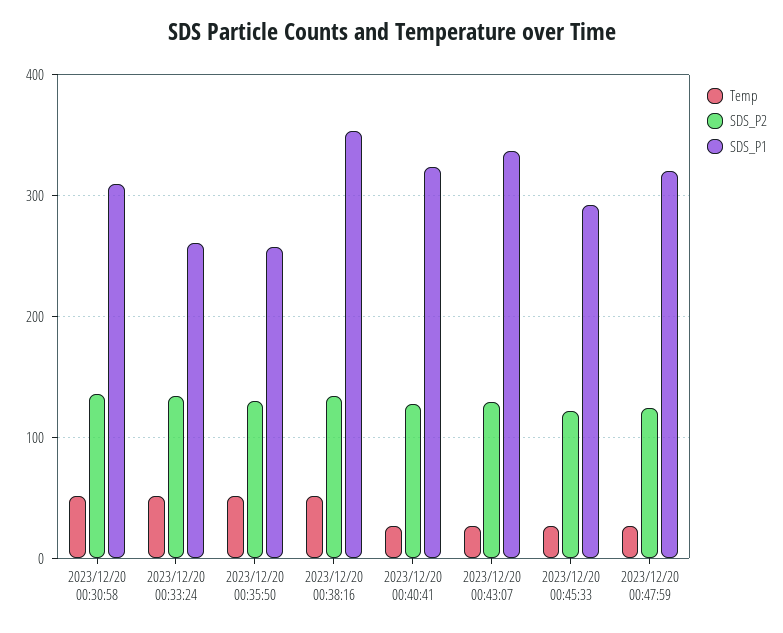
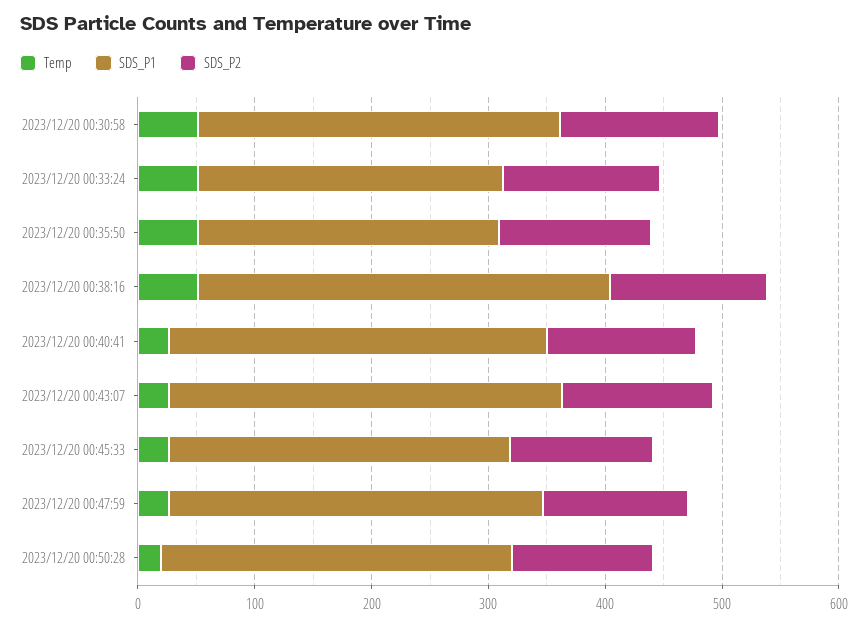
  {
    "Temp": {
      "2023/12/20 00:30:58": 50,
      "2023/12/20 00:33:24": 50,
      "2023/12/20 00:35:50": 50,
      "2023/12/20 00:38:16": 50,
      "2023/12/20 00:40:41": 30,
      "2023/12/20 00:43:07": 30,
      "2023/12/20 00:45:33": 30,
-     "2023/12/20 00:47:59": 30
+     "2023/12/20 00:47:59": 30,
+     "2023/12/20 00:50:28": 20
    },
    "SDS_P2": {
      "2023/12/20 00:30:58": 140,
      "2023/12/20 00:33:24": 130,
      "2023/12/20 00:35:50": 130,
      "2023/12/20 00:38:16": 130,
      "2023/12/20 00:40:41": 130,
      "2023/12/20 00:43:07": 130,
      "2023/12/20 00:45:33": 120,
-     "2023/12/20 00:47:59": 120
+     "2023/12/20 00:47:59": 120,
+     "2023/12/20 00:50:28": 120
    },
    "SDS_P1": {
      "2023/12/20 00:30:58": 310,
      "2023/12/20 00:33:24": 260,
      "2023/12/20 00:35:50": 260,
      "2023/12/20 00:38:16": 350,
      "2023/12/20 00:40:41": 320,
      "2023/12/20 00:43:07": 340,
      "2023/12/20 00:45:33": 290,
-     "2023/12/20 00:47:59": 320
+     "2023/12/20 00:47:59": 320,
+     "2023/12/20 00:50:28": 300
    }
  }

